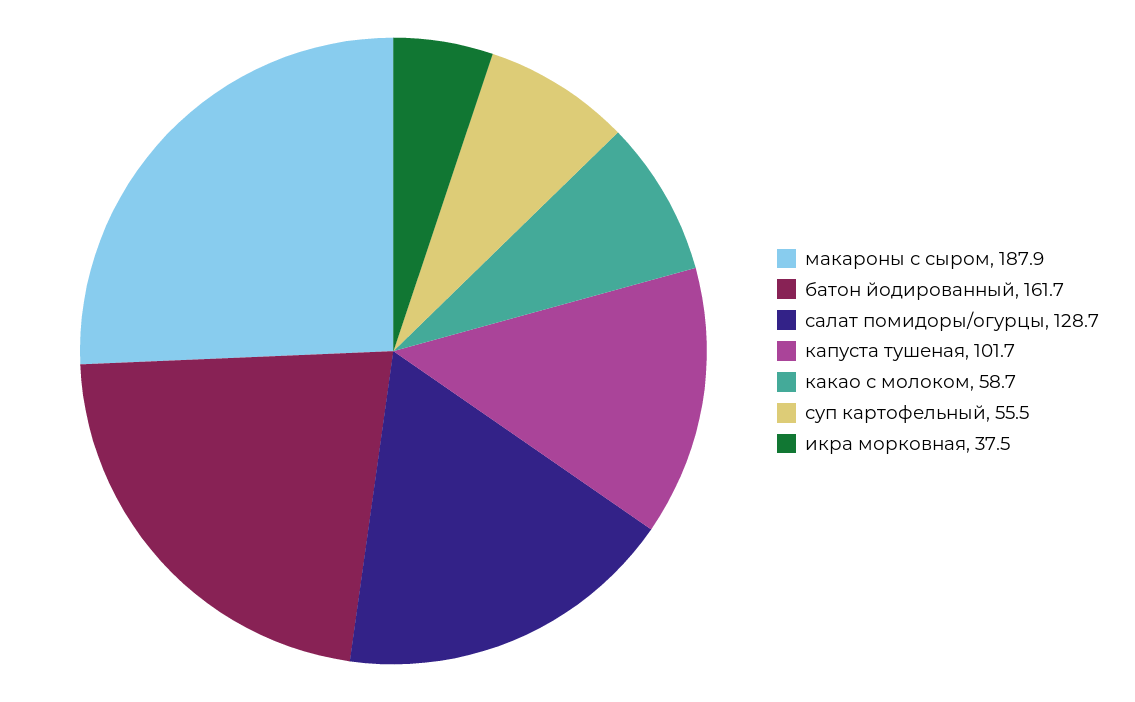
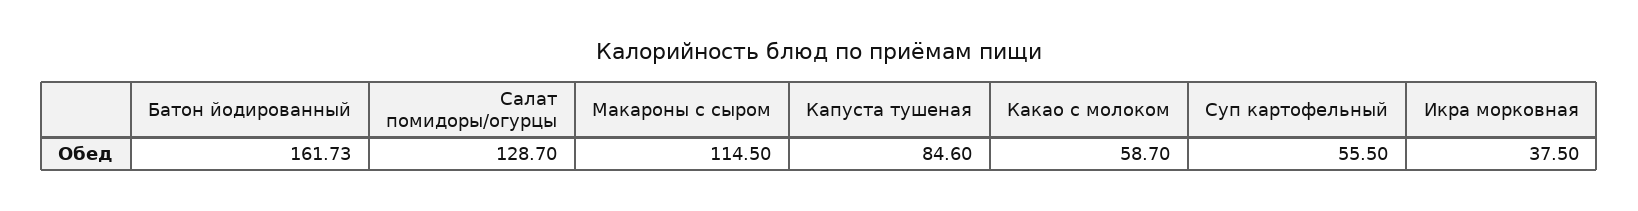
  {
-   "макароны с сыром": 187.9,
+   "макароны с сыром": 114.5,
    "батон йодированный": 161.73,
    "салат помидоры/огурцы": 128.7,
-   "капуста тушеная": 101.7,
+   "капуста тушеная": 84.6,
    "какао с молоком": 58.7,
    "суп картофельный": 55.5,
    "икра морковная": 37.5
  }

